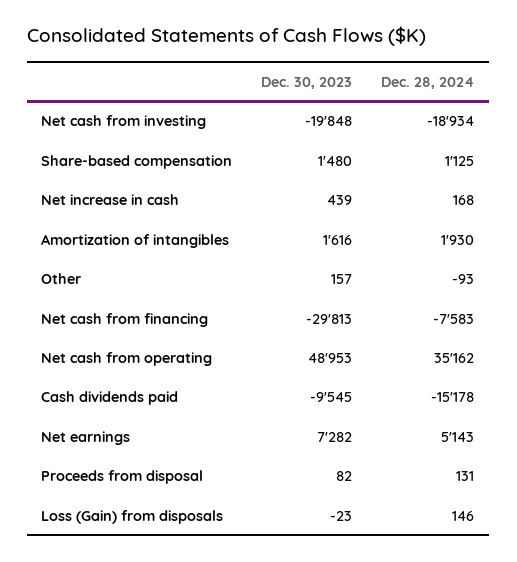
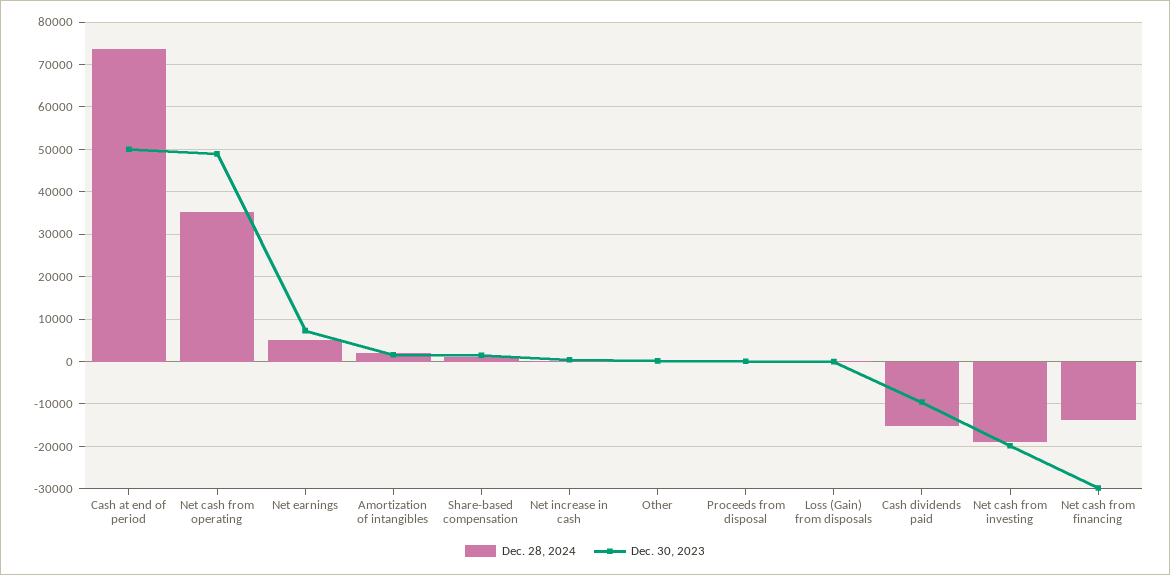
  {
    "Dec. 30, 2023": {
      "Net cash from investing": -19848,
      "Share-based compensation": 1480,
      "Net increase in cash": 439,
      "Amortization of intangibles": 1616,
      "Other": 157,
      "Net cash from financing": -29813,
      "Net cash from operating": 48953,
      "Cash dividends paid": -9545,
      "Net earnings": 7282,
      "Proceeds from disposal": 82,
-     "Loss (Gain) from disposals": -23
+     "Loss (Gain) from disposals": -23,
+     "Cash at end of period": 50000
    },
    "Dec. 28, 2024": {
      "Net cash from investing": -18934,
      "Share-based compensation": 1125,
      "Net increase in cash": 168,
      "Amortization of intangibles": 1930,
      "Other": -93,
-     "Net cash from financing": -7583,
+     "Net cash from financing": -14000,
      "Net cash from operating": 35162,
      "Cash dividends paid": -15178,
      "Net earnings": 5143,
      "Proceeds from disposal": 131,
-     "Loss (Gain) from disposals": 146
+     "Loss (Gain) from disposals": 146,
+     "Cash at end of period": 74000
    }
  }

